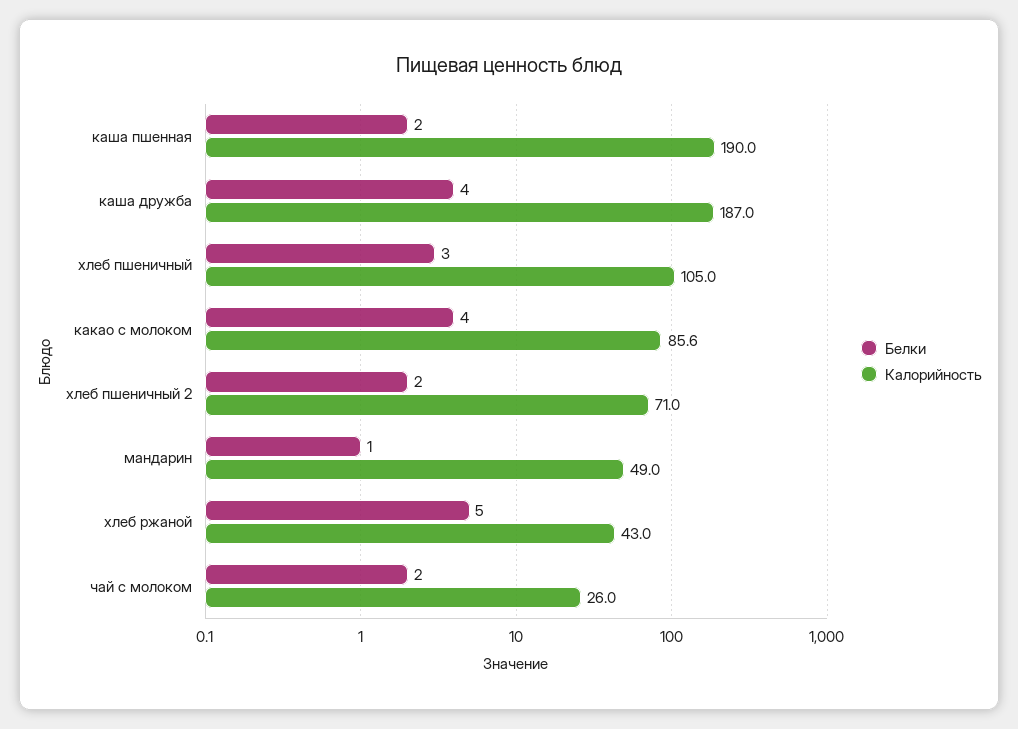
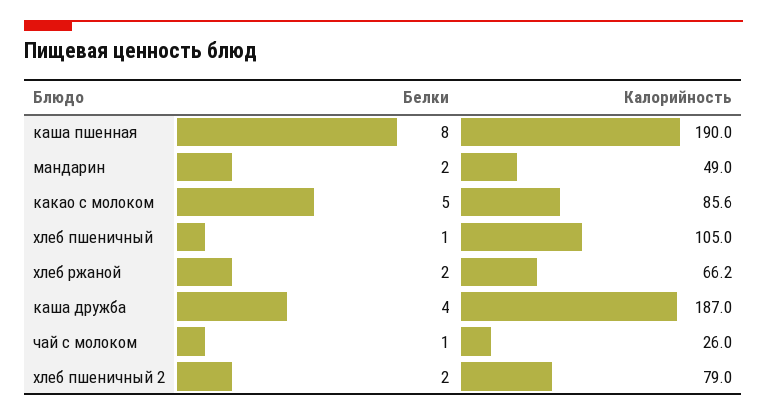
  {
    "Белки": {
-     "каша пшенная": 2,
+     "каша пшенная": 8,
      "каша дружба": 4,
-     "хлеб пшеничный": 3,
+     "хлеб пшеничный": 1,
-     "какао с молоком": 4,
+     "какао с молоком": 5,
      "хлеб пшеничный 2": 2,
-     "мандарин": 1,
+     "мандарин": 2,
-     "хлеб ржаной": 5,
+     "хлеб ржаной": 2,
-     "чай с молоком": 2
+     "чай с молоком": 1
    },
    "Калорийность": {
      "каша пшенная": 190,
      "каша дружба": 187,
      "хлеб пшеничный": 105,
      "какао с молоком": 85.6,
-     "хлеб пшеничный 2": 71,
+     "хлеб пшеничный 2": 79,
      "мандарин": 49,
-     "хлеб ржаной": 43,
+     "хлеб ржаной": 66.2,
      "чай с молоком": 26
    }
  }

